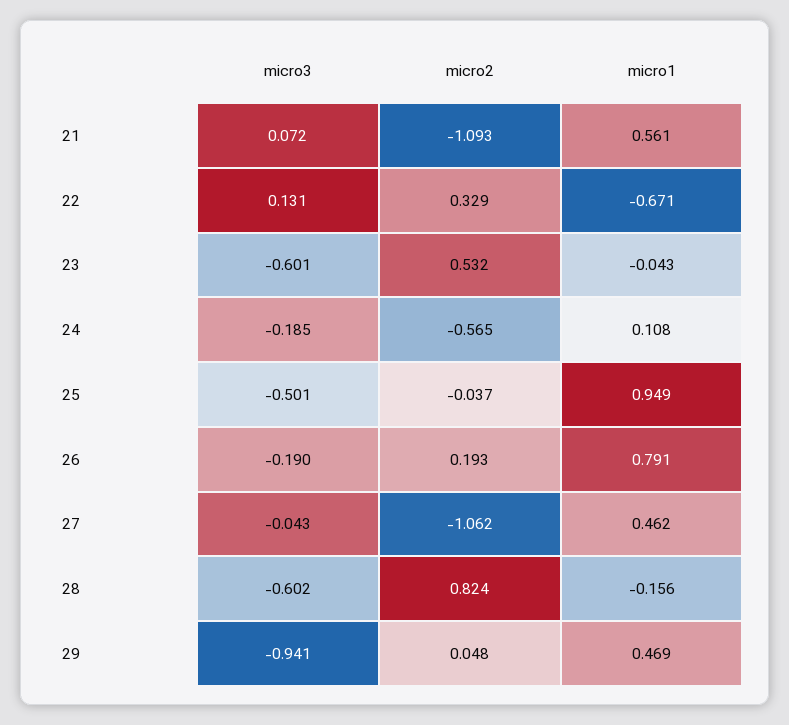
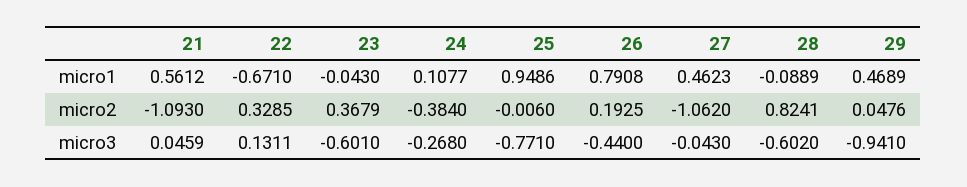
  {
    "micro3": {
-     "21": 0.072,
+     "21": 0.0459,
      "22": 0.1311,
      "23": -0.601,
-     "24": -0.185,
+     "24": -0.268,
-     "25": -0.501,
+     "25": -0.771,
-     "26": -0.19,
+     "26": -0.44,
      "27": -0.043,
      "28": -0.602,
      "29": -0.941
    },
    "micro2": {
      "21": -1.093,
      "22": 0.3285,
-     "23": 0.532,
+     "23": 0.3679,
-     "24": -0.565,
+     "24": -0.384,
-     "25": -0.037,
+     "25": -0.006,
      "26": 0.1925,
      "27": -1.062,
      "28": 0.8241,
      "29": 0.0476
    },
    "micro1": {
      "21": 0.5612,
      "22": -0.671,
      "23": -0.043,
      "24": 0.1077,
      "25": 0.9486,
      "26": 0.7908,
      "27": 0.4623,
-     "28": -0.156,
+     "28": -0.0889,
      "29": 0.4689
    }
  }

